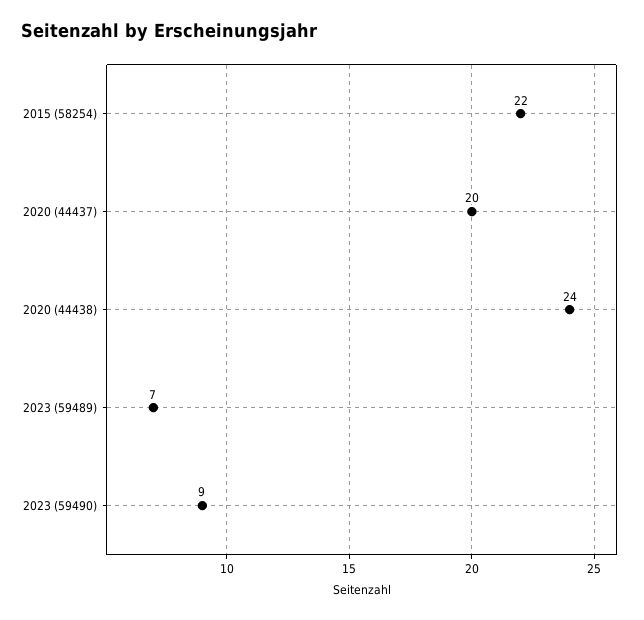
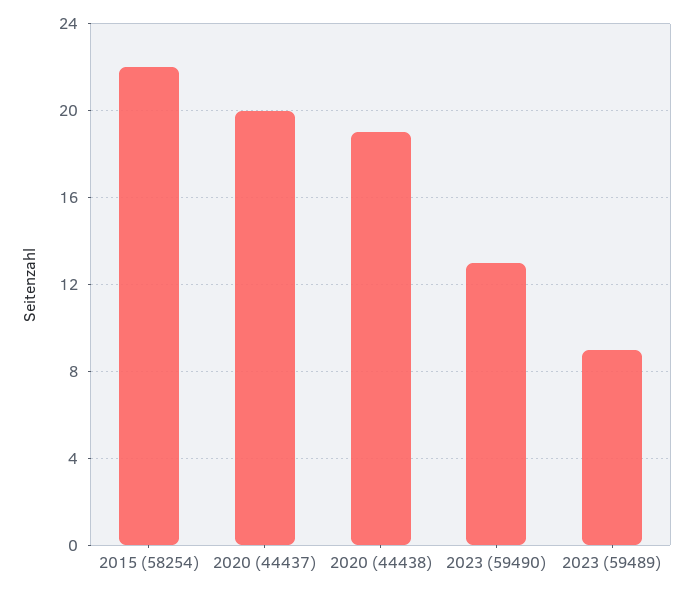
  {
    "2015 (58254)": 22,
    "2020 (44437)": 20,
-   "2020 (44438)": 24,
+   "2020 (44438)": 19,
-   "2023 (59489)": 7,
+   "2023 (59489)": 9,
-   "2023 (59490)": 9
+   "2023 (59490)": 13
  }

